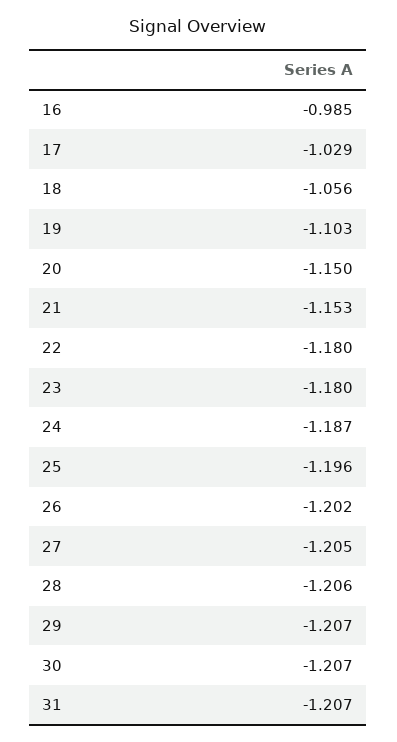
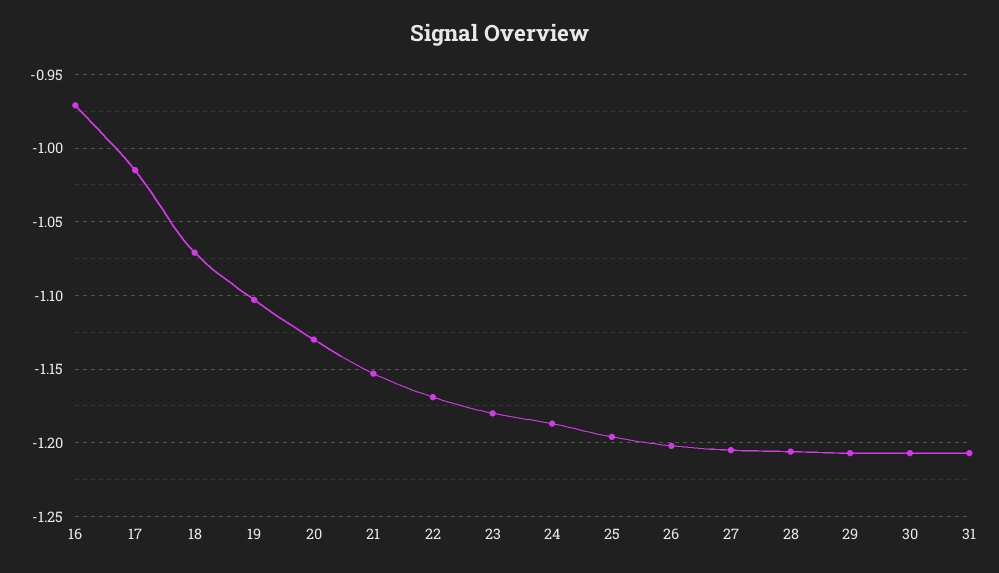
  {
-   "16": -0.985,
+   "16": -0.97,
-   "17": -1.029,
+   "17": -1.015,
-   "18": -1.056,
+   "18": -1.07,
    "19": -1.103,
-   "20": -1.15,
+   "20": -1.13,
    "21": -1.153,
-   "22": -1.18,
+   "22": -1.17,
    "23": -1.18,
    "24": -1.187,
    "25": -1.196,
    "26": -1.202,
    "27": -1.205,
    "28": -1.206,
    "29": -1.207,
    "30": -1.207,
    "31": -1.207
  }

